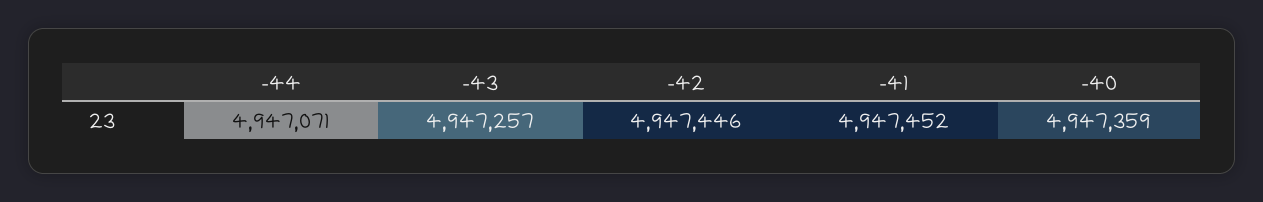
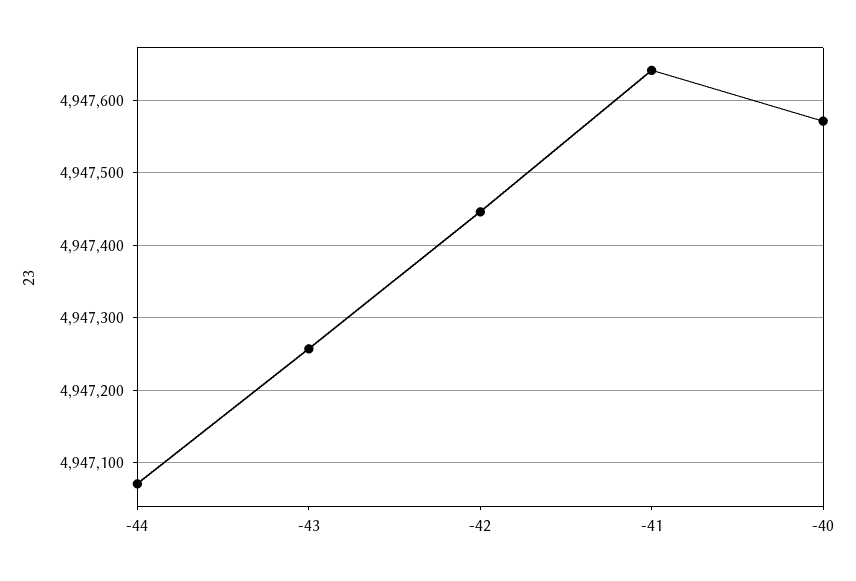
  {
    "-44": 4947071,
    "-43": 4947257,
    "-42": 4947446,
-   "-41": 4947452,
+   "-41": 4947640,
-   "-40": 4947359
+   "-40": 4947570
  }

